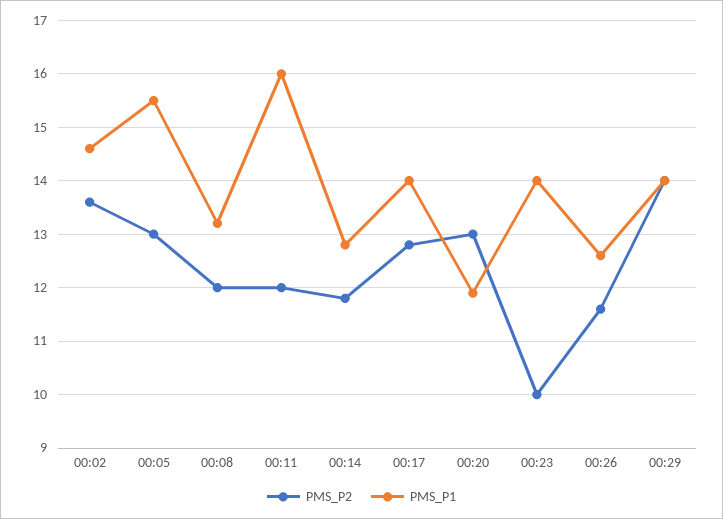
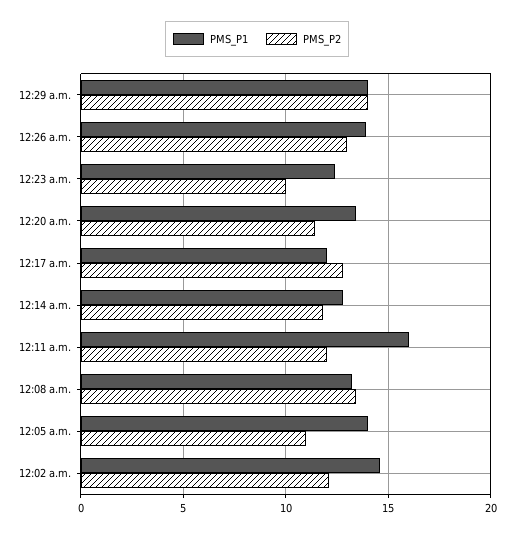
  {
    "PMS_P2": {
-     "00:02": 13.5,
+     "00:02": 12,
-     "00:05": 13,
+     "00:05": 11,
-     "00:08": 12,
+     "00:08": 13.5,
      "00:11": 12,
      "00:14": 12,
      "00:17": 13,
-     "00:20": 13,
+     "00:20": 11.5,
      "00:23": 10,
-     "00:26": 11.5,
+     "00:26": 13,
      "00:29": 14
    },
    "PMS_P1": {
      "00:02": 14.5,
-     "00:05": 15.5,
+     "00:05": 14,
      "00:08": 13,
      "00:11": 16,
      "00:14": 13,
-     "00:17": 14,
+     "00:17": 12,
-     "00:20": 12,
+     "00:20": 13.5,
-     "00:23": 14,
+     "00:23": 12.5,
-     "00:26": 12.5,
+     "00:26": 14,
      "00:29": 14
    }
  }

